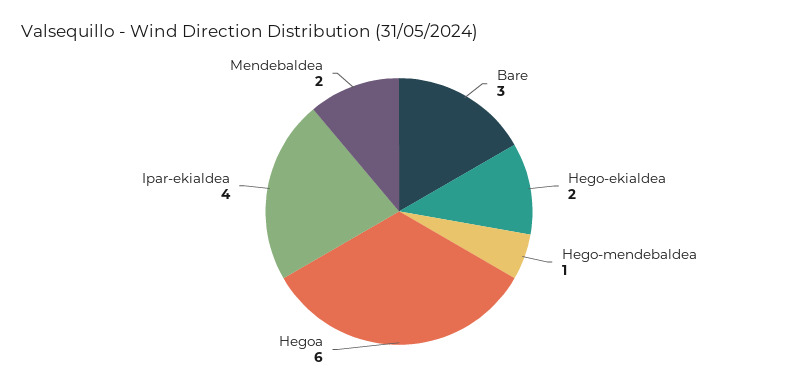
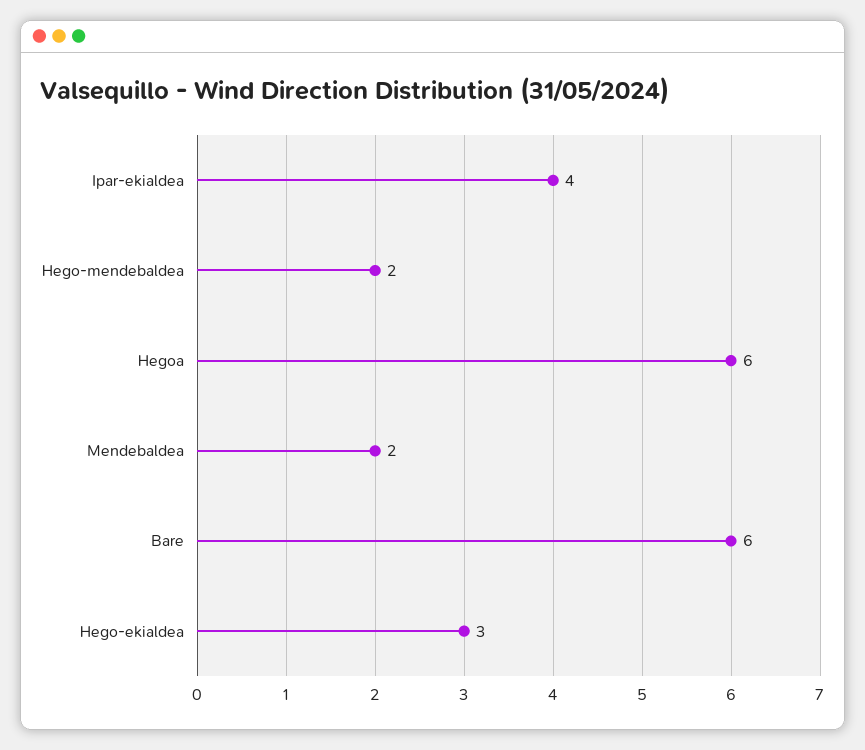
  {
-   "Bare": 3,
+   "Bare": 6,
-   "Hego-ekialdea": 2,
+   "Hego-ekialdea": 3,
-   "Hego-mendebaldea": 1,
+   "Hego-mendebaldea": 2,
    "Hegoa": 6,
    "Ipar-ekialdea": 4,
    "Mendebaldea": 2
  }

